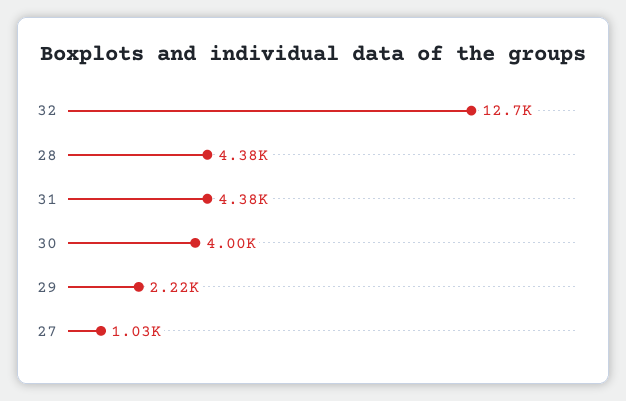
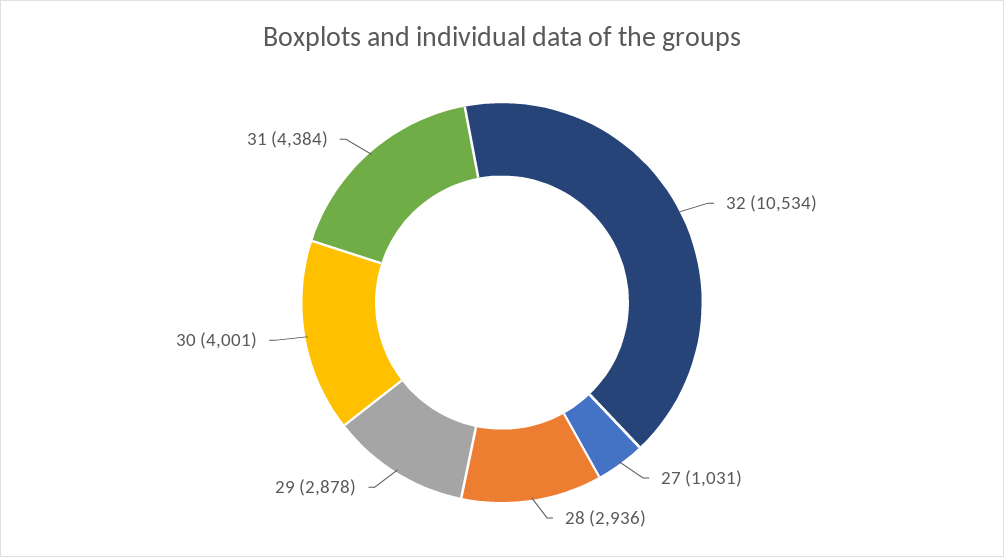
  {
-   "32": 12700,
+   "32": 10534,
-   "28": 4380,
+   "28": 2936,
    "31": 4384,
    "30": 4001,
-   "29": 2220,
+   "29": 2878,
    "27": 1031
  }

